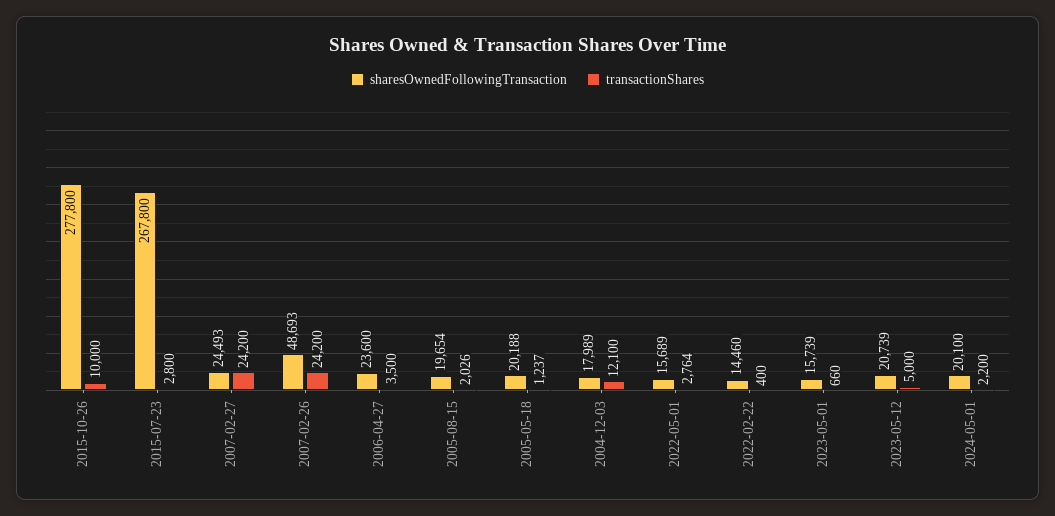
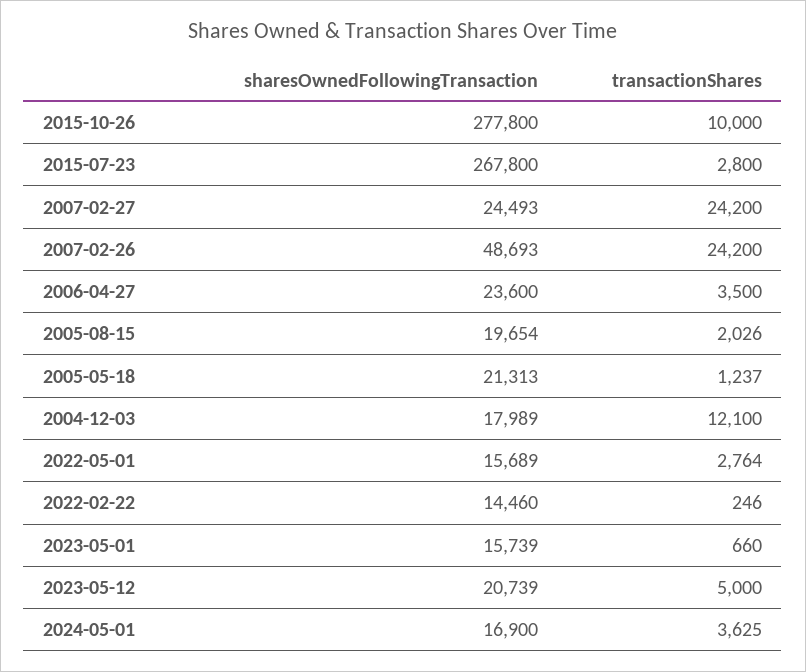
  {
    "sharesOwnedFollowingTransaction": {
      "2015-10-26": 277800,
      "2015-07-23": 267800,
      "2007-02-27": 24493,
      "2007-02-26": 48693,
      "2006-04-27": 23600,
      "2005-08-15": 19654,
-     "2005-05-18": 20188,
+     "2005-05-18": 21313,
      "2004-12-03": 17989,
      "2022-05-01": 15689,
      "2022-02-22": 14460,
      "2023-05-01": 15739,
      "2023-05-12": 20739,
-     "2024-05-01": 20100
+     "2024-05-01": 16900
    },
    "transactionShares": {
      "2015-10-26": 10000,
      "2015-07-23": 2800,
      "2007-02-27": 24200,
      "2007-02-26": 24200,
      "2006-04-27": 3500,
      "2005-08-15": 2026,
      "2005-05-18": 1237,
      "2004-12-03": 12100,
      "2022-05-01": 2764,
-     "2022-02-22": 400,
+     "2022-02-22": 246,
      "2023-05-01": 660,
      "2023-05-12": 5000,
-     "2024-05-01": 2200
+     "2024-05-01": 3625
    }
  }

